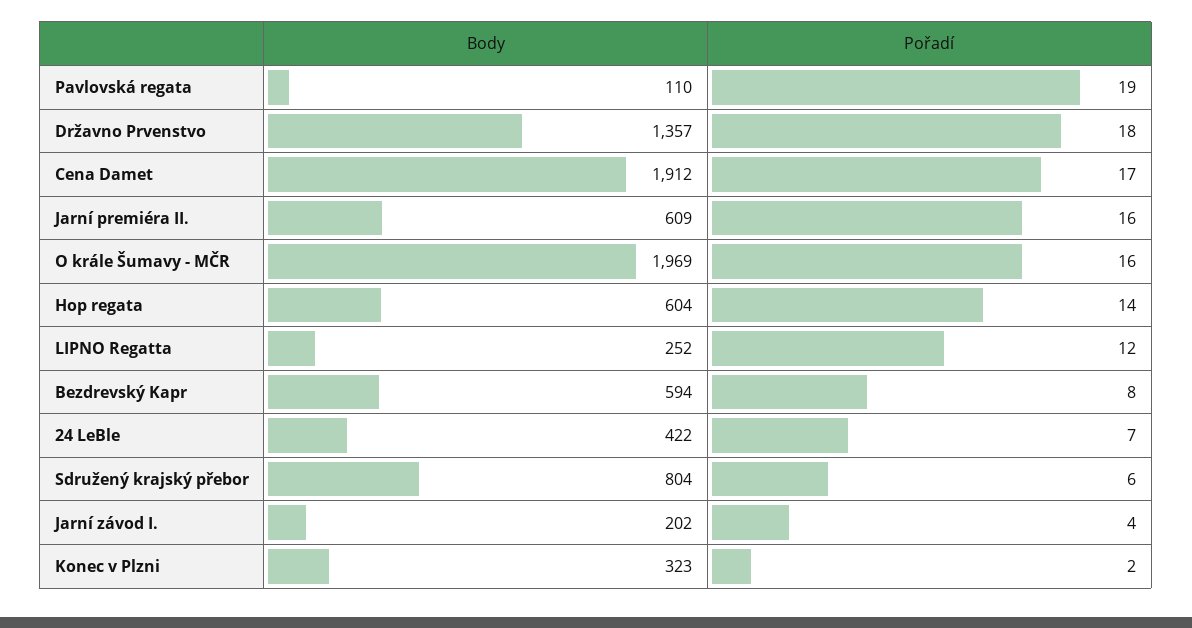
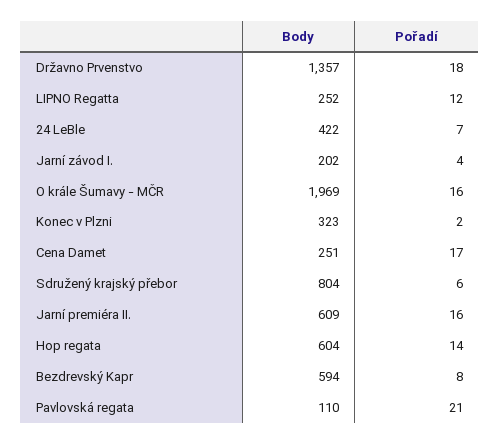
  {
    "Body": {
      "Pavlovská regata": 110,
      "Državno Prvenstvo": 1357,
-     "Cena Damet": 1912,
+     "Cena Damet": 251,
      "Jarní premiéra II.": 609,
      "O krále Šumavy - MČR": 1969,
      "Hop regata": 604,
      "LIPNO Regatta": 252,
      "Bezdrevský Kapr": 594,
      "24 LeBle": 422,
      "Sdružený krajský přebor": 804,
      "Jarní závod I.": 202,
      "Konec v Plzni": 323
    },
    "Pořadí": {
-     "Pavlovská regata": 19,
+     "Pavlovská regata": 21,
      "Državno Prvenstvo": 18,
      "Cena Damet": 17,
      "Jarní premiéra II.": 16,
      "O krále Šumavy - MČR": 16,
      "Hop regata": 14,
      "LIPNO Regatta": 12,
      "Bezdrevský Kapr": 8,
      "24 LeBle": 7,
      "Sdružený krajský přebor": 6,
      "Jarní závod I.": 4,
      "Konec v Plzni": 2
    }
  }

